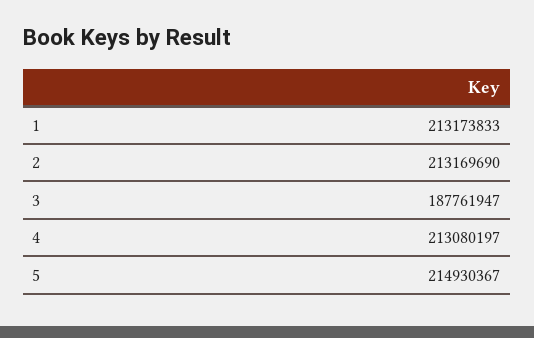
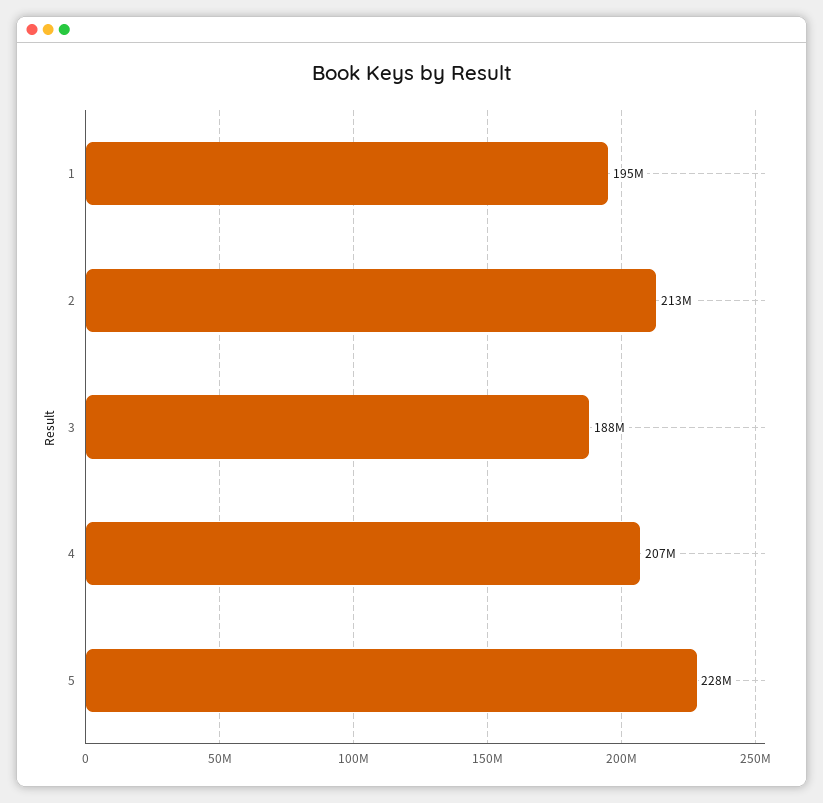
  {
-   "1": 213173833,
+   "1": 195000000,
    "2": 213169690,
    "3": 187761947,
-   "4": 213080197,
+   "4": 207000000,
-   "5": 214930367
+   "5": 228000000
  }

